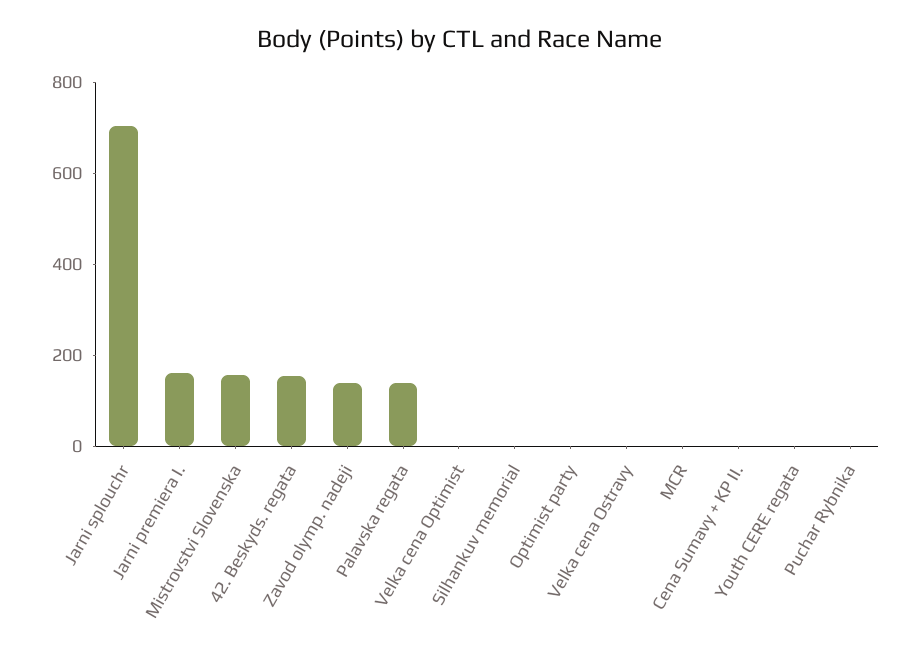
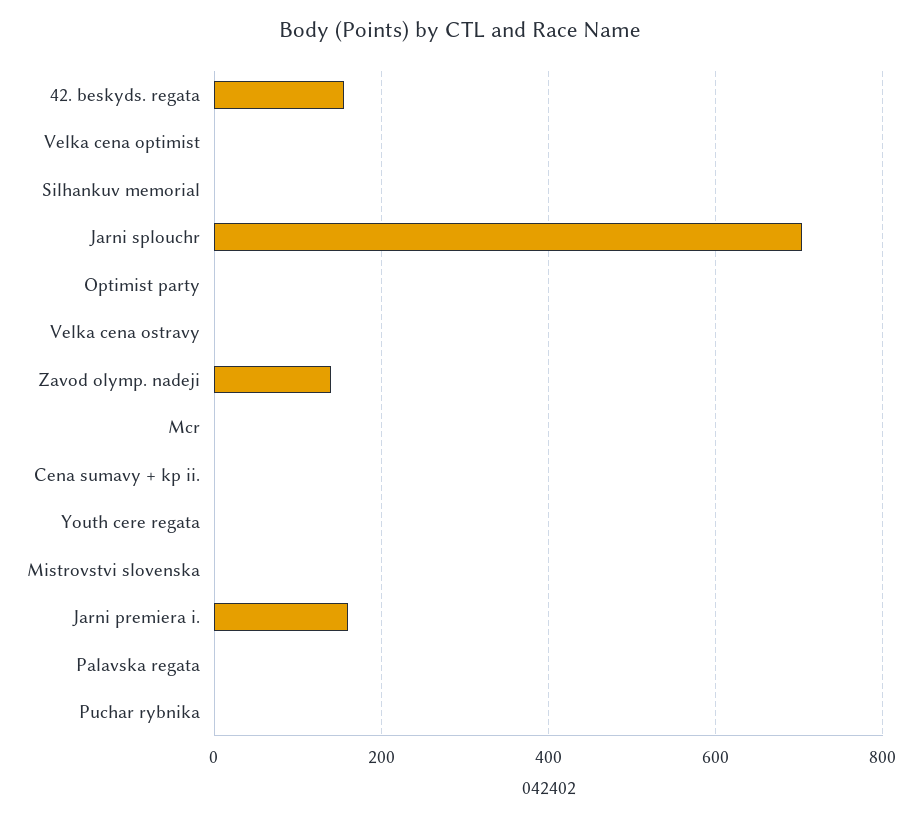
  {
    "Jarni splouchr": 700,
    "Jarni premiera I.": 160,
-   "Mistrovstvi Slovenska": 150,
+   "Mistrovstvi Slovenska": 0,
    "42. Beskyds. regata": 160,
    "Zavod olymp. nadeji": 140,
-   "Palavska regata": 150,
+   "Palavska regata": 0,
    "Velka cena Optimist": 0,
    "Silhankuv memorial": 0,
    "Optimist party": 0,
    "Velka cena Ostravy": 0,
    "MCR": 0,
    "Cena Sumavy + KP II.": 0,
    "Youth CERE regata": 0,
    "Puchar Rybnika": 0
  }

